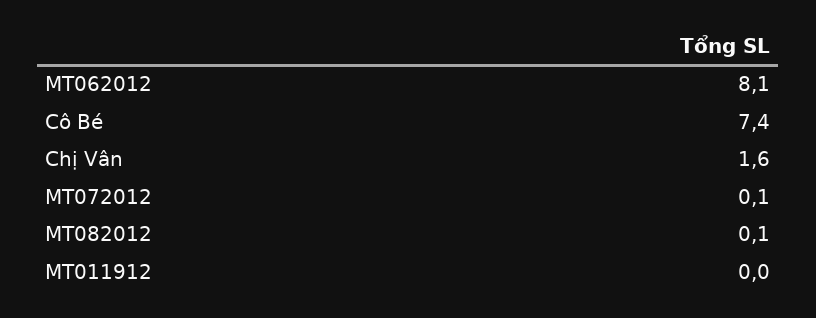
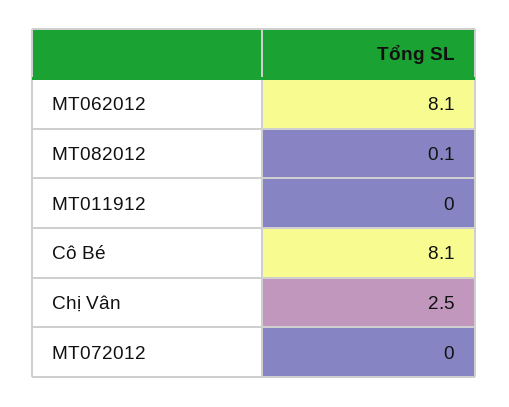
  {
    "MT062012": 8.1,
-   "Cô Bé": 7.4,
+   "Cô Bé": 8.1,
-   "Chị Vân": 1.6,
+   "Chị Vân": 2.5,
-   "MT072012": 0.1,
+   "MT072012": 0,
    "MT082012": 0.1,
    "MT011912": 0
  }

